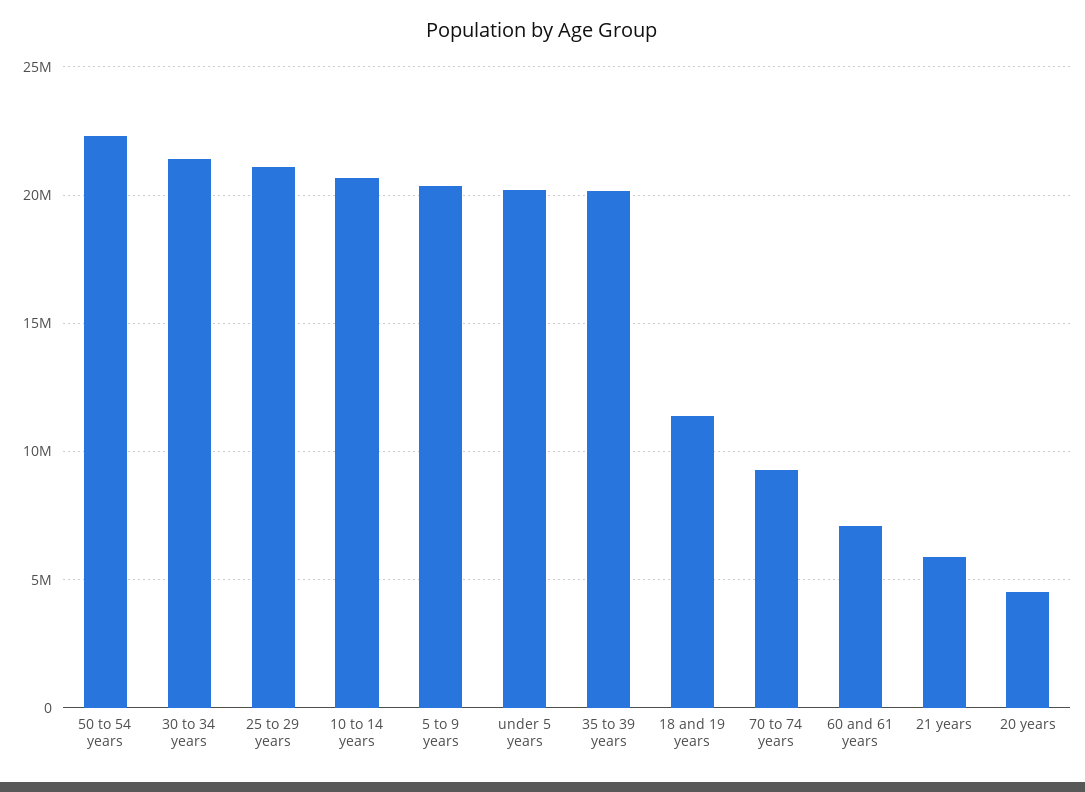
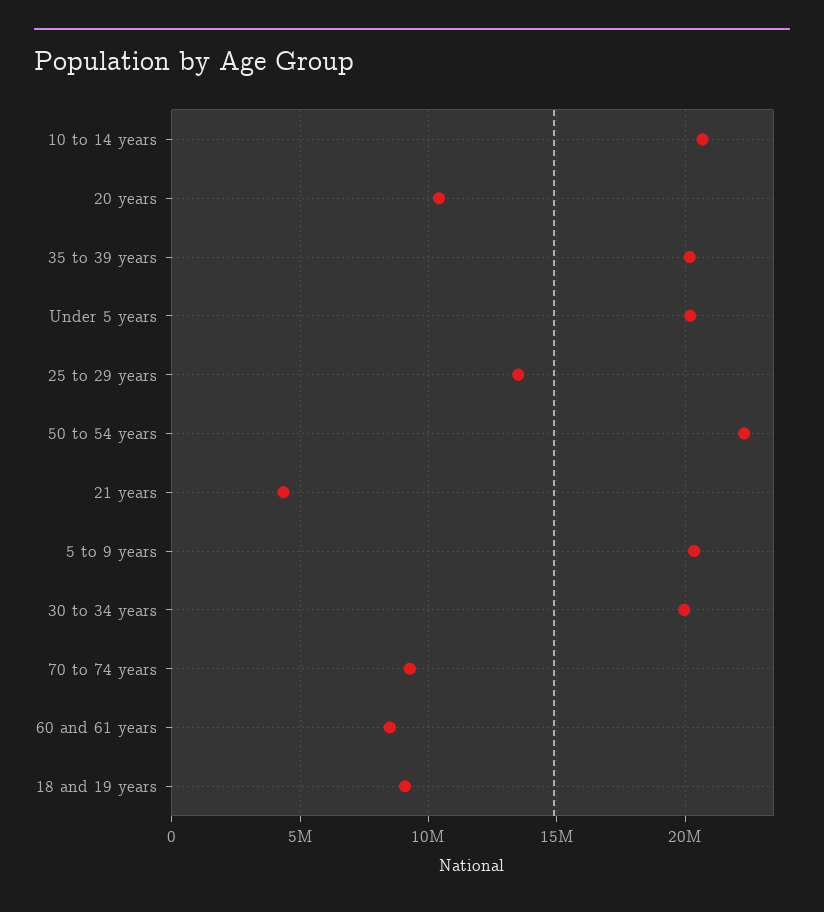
  {
    "50 to 54 years": 22500000,
-   "30 to 34 years": 21500000,
+   "30 to 34 years": 20000000,
-   "25 to 29 years": 21000000,
+   "25 to 29 years": 13500000,
    "10 to 14 years": 20500000,
    "5 to 9 years": 20500000,
    "under 5 years": 20000000,
    "35 to 39 years": 20000000,
-   "18 and 19 years": 11500000,
+   "18 and 19 years": 9000000,
    "70 to 74 years": 9500000,
-   "60 and 61 years": 7000000,
+   "60 and 61 years": 8500000,
-   "21 years": 6000000,
+   "21 years": 4500000,
-   "20 years": 4500000
+   "20 years": 10500000
  }

